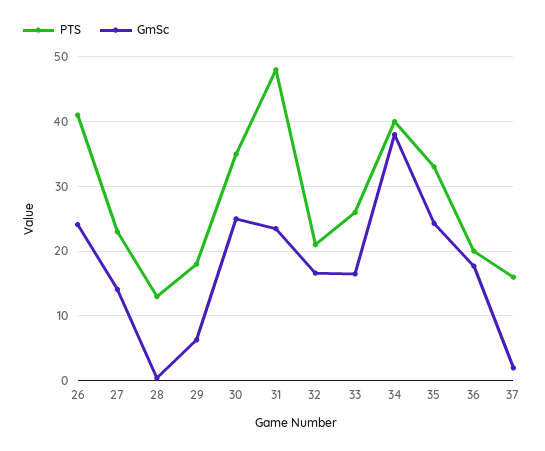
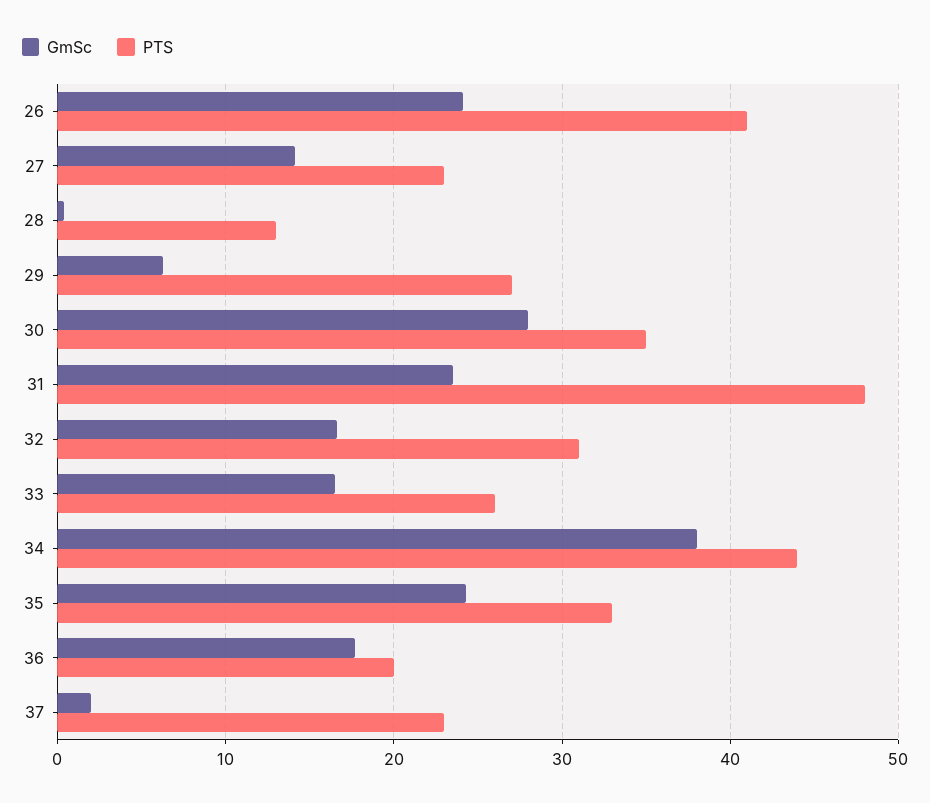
  {
    "PTS": {
      "26": 41,
      "27": 23,
      "28": 13,
-     "29": 18,
+     "29": 27,
      "30": 35,
      "31": 48,
-     "32": 21,
+     "32": 31,
      "33": 26,
-     "34": 40,
+     "34": 44,
      "35": 33,
      "36": 20,
-     "37": 16
+     "37": 23
    },
    "GmSc": {
      "26": 24,
      "27": 14,
      "28": 0,
      "29": 6,
-     "30": 25,
+     "30": 28,
      "31": 24,
      "32": 17,
      "33": 17,
      "34": 38,
      "35": 24,
      "36": 18,
      "37": 2
    }
  }

